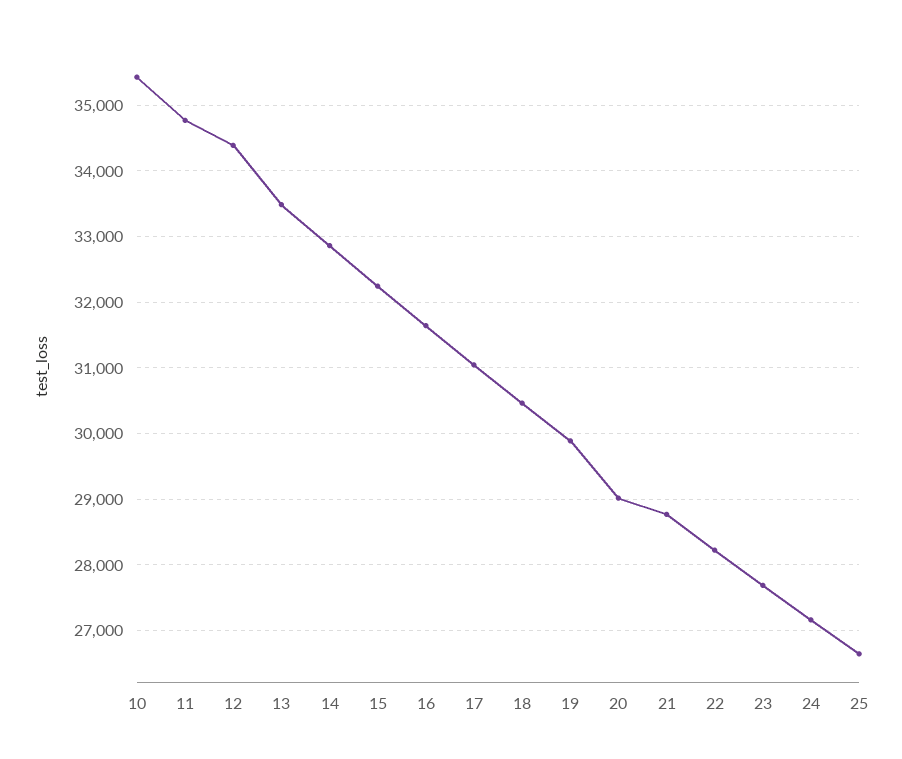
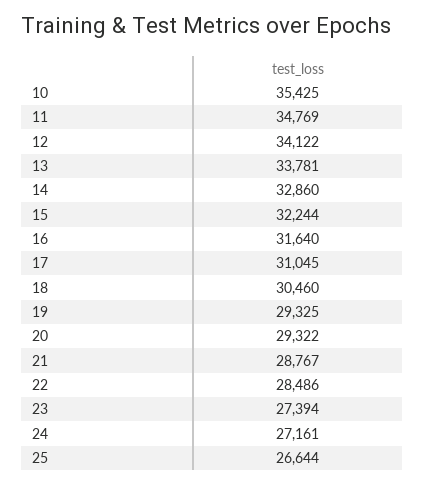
  {
    "10": 35425,
    "11": 34769,
-   "12": 34400,
+   "12": 34122,
-   "13": 33500,
+   "13": 33781,
    "14": 32860,
    "15": 32244,
    "16": 31640,
    "17": 31045,
    "18": 30460,
-   "19": 29900,
+   "19": 29325,
-   "20": 29000,
+   "20": 29322,
    "21": 28767,
-   "22": 28200,
+   "22": 28486,
-   "23": 27700,
+   "23": 27394,
    "24": 27161,
    "25": 26644
  }

